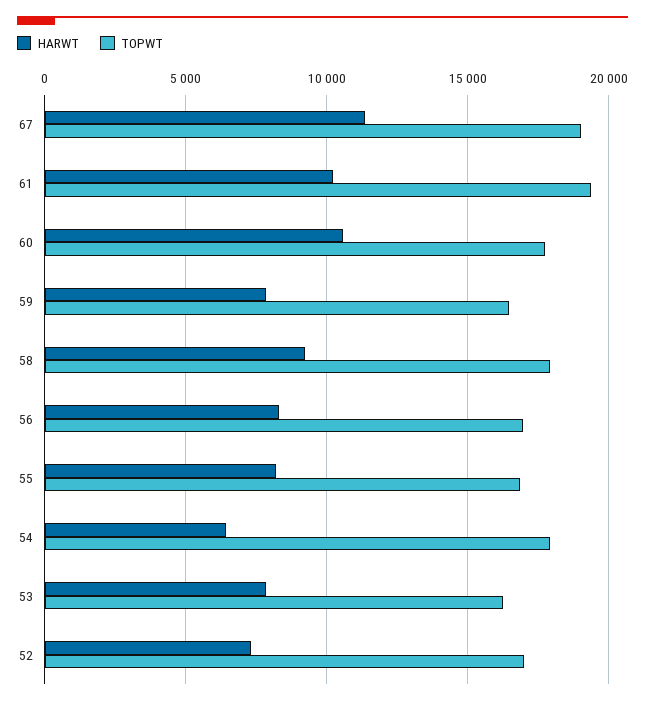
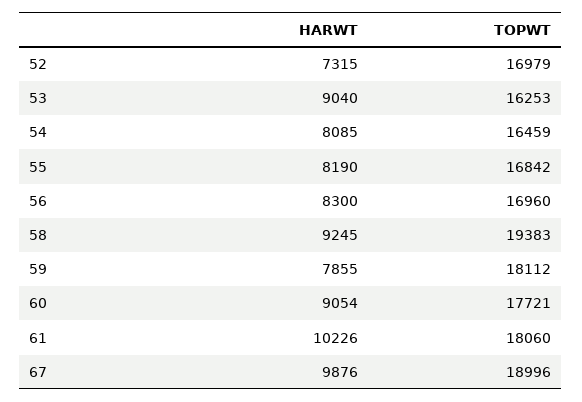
  {
    "HARWT": {
-     "67": 11500,
+     "67": 9876,
      "61": 10226,
-     "60": 10500,
+     "60": 9054,
      "59": 7855,
      "58": 9245,
      "56": 8300,
      "55": 8190,
-     "54": 6500,
+     "54": 8085,
-     "53": 8000,
+     "53": 9040,
      "52": 7315
    },
    "TOPWT": {
      "67": 18996,
-     "61": 19500,
+     "61": 18060,
      "60": 17721,
-     "59": 16500,
+     "59": 18112,
-     "58": 18000,
+     "58": 19383,
      "56": 16960,
      "55": 16842,
-     "54": 18000,
+     "54": 16459,
      "53": 16253,
      "52": 16979
    }
  }

